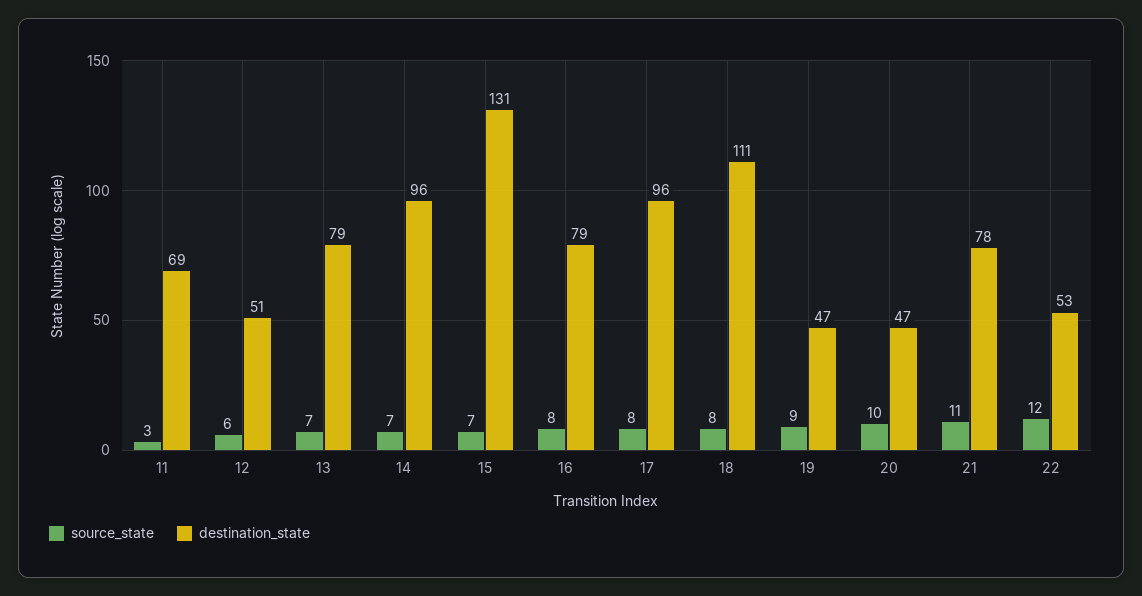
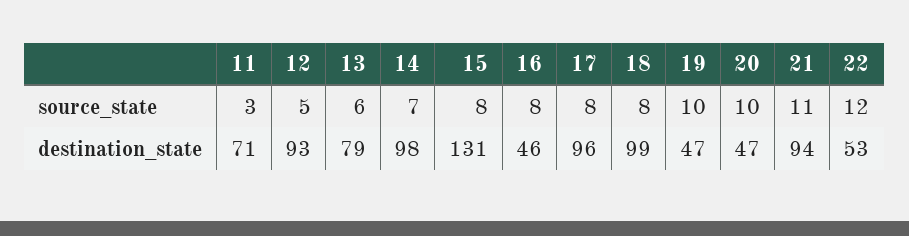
  {
    "source_state": {
      "11": 3,
-     "12": 6,
+     "12": 5,
-     "13": 7,
+     "13": 6,
      "14": 7,
-     "15": 7,
+     "15": 8,
      "16": 8,
      "17": 8,
      "18": 8,
-     "19": 9,
+     "19": 10,
      "20": 10,
      "21": 11,
      "22": 12
    },
    "destination_state": {
-     "11": 69,
+     "11": 71,
-     "12": 51,
+     "12": 93,
      "13": 79,
-     "14": 96,
+     "14": 98,
      "15": 131,
-     "16": 79,
+     "16": 46,
      "17": 96,
-     "18": 111,
+     "18": 99,
      "19": 47,
      "20": 47,
-     "21": 78,
+     "21": 94,
      "22": 53
    }
  }

